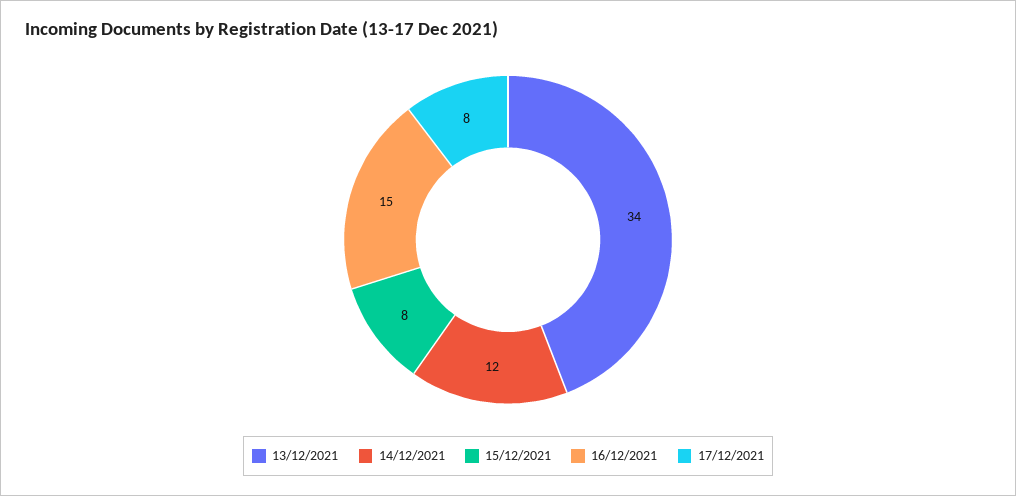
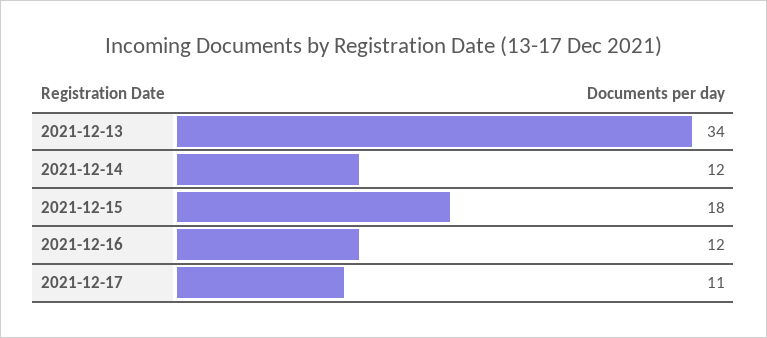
  {
    "13/12/2021": 34,
    "14/12/2021": 12,
-   "15/12/2021": 8,
+   "15/12/2021": 18,
-   "16/12/2021": 15,
+   "16/12/2021": 12,
-   "17/12/2021": 8
+   "17/12/2021": 11
  }

